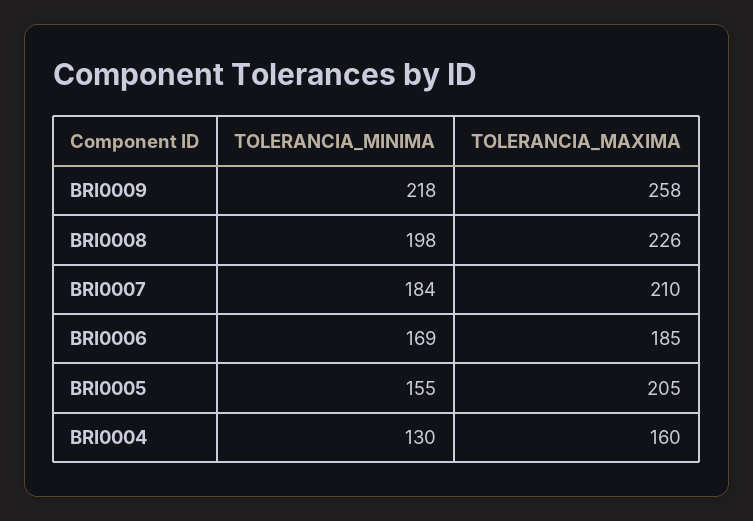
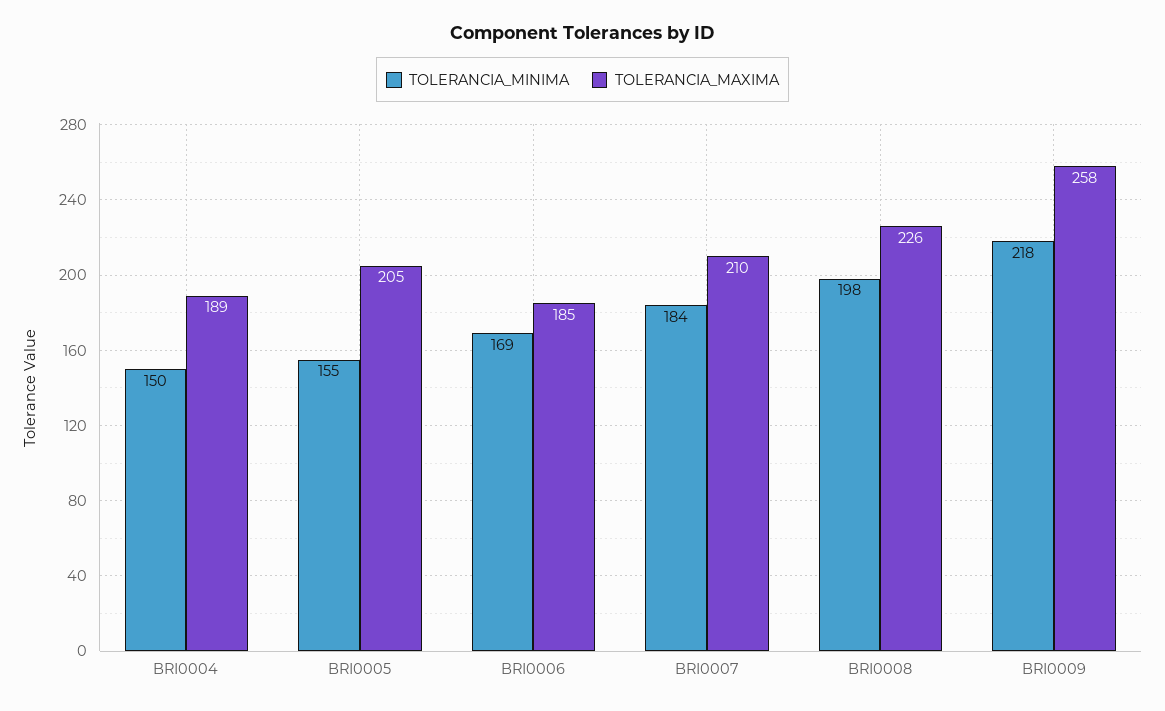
  {
    "TOLERANCIA_MINIMA": {
      "BRI0009": 218,
      "BRI0008": 198,
      "BRI0007": 184,
      "BRI0006": 169,
      "BRI0005": 155,
-     "BRI0004": 130
+     "BRI0004": 150
    },
    "TOLERANCIA_MAXIMA": {
      "BRI0009": 258,
      "BRI0008": 226,
      "BRI0007": 210,
      "BRI0006": 185,
      "BRI0005": 205,
-     "BRI0004": 160
+     "BRI0004": 189
    }
  }

